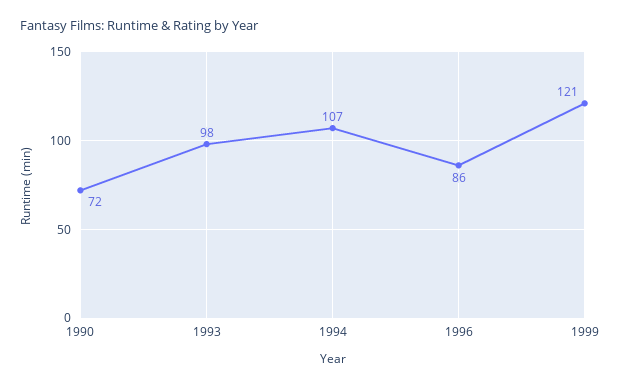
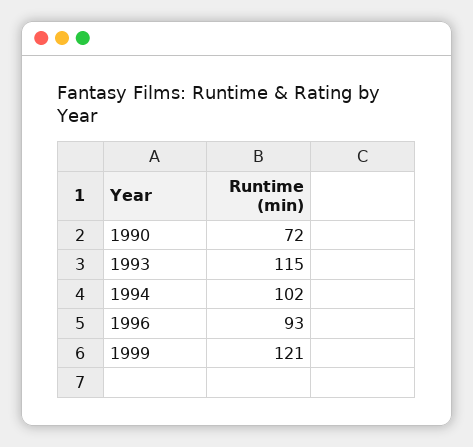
  {
    "1990": 72,
-   "1993": 98,
+   "1993": 115,
-   "1994": 107,
+   "1994": 102,
-   "1996": 86,
+   "1996": 93,
    "1999": 121
  }

